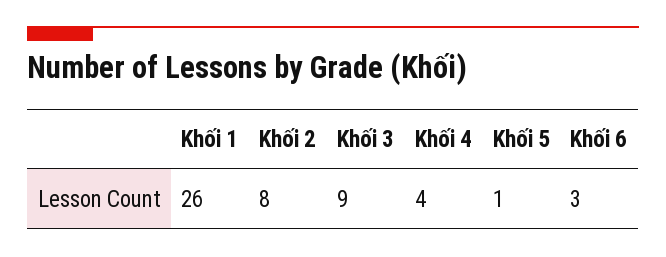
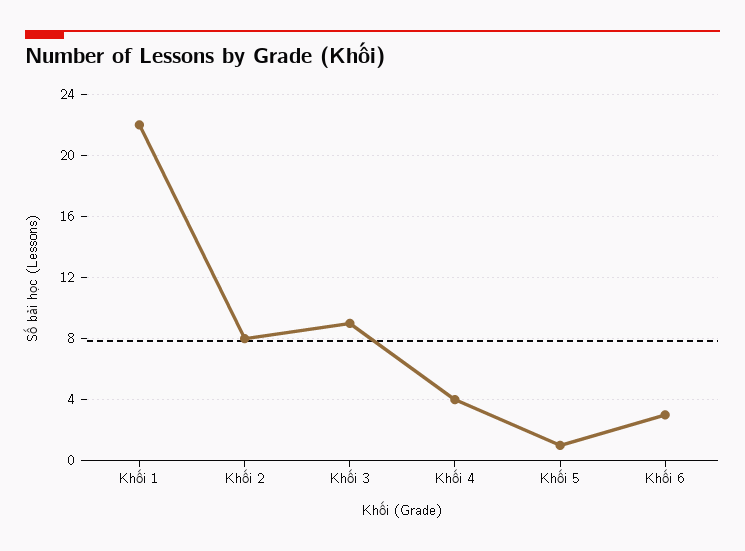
  {
-   "Khối 1": 26,
+   "Khối 1": 22,
    "Khối 2": 8,
    "Khối 3": 9,
    "Khối 4": 4,
    "Khối 5": 1,
    "Khối 6": 3
  }

